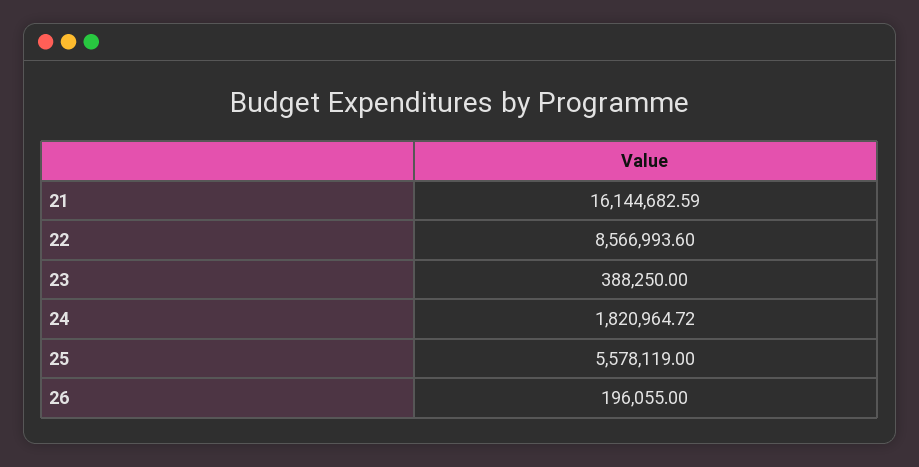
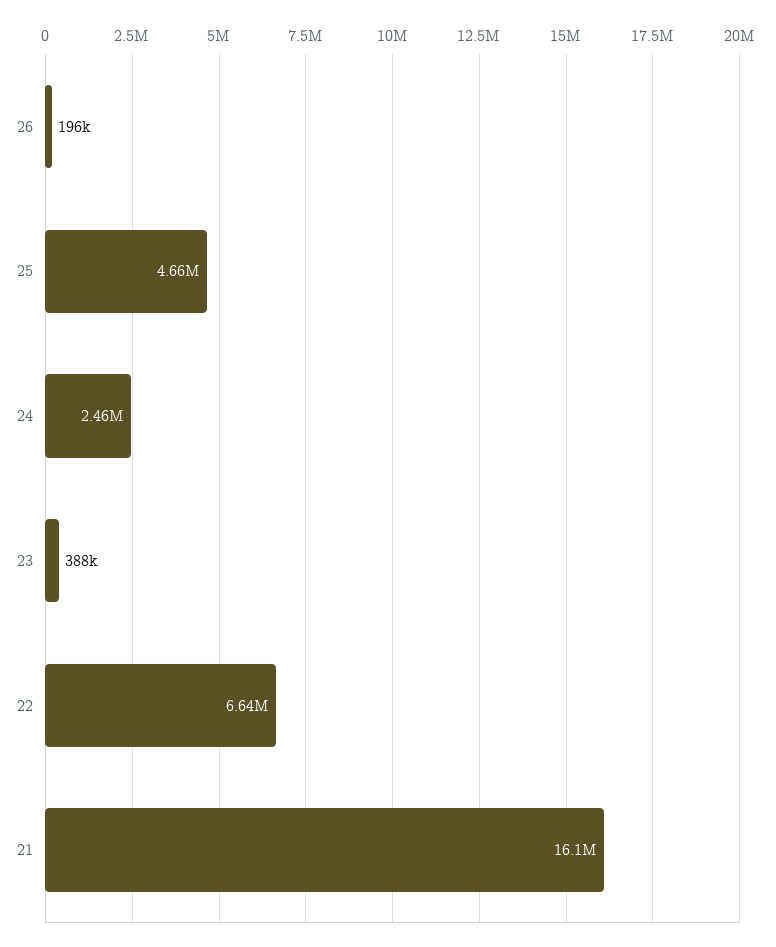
  {
    "21": 16144682.59,
-   "22": 8566993.6,
+   "22": 6640000,
    "23": 388250,
-   "24": 1820964.72,
+   "24": 2460000,
-   "25": 5578119,
+   "25": 4660000,
    "26": 196055
  }

